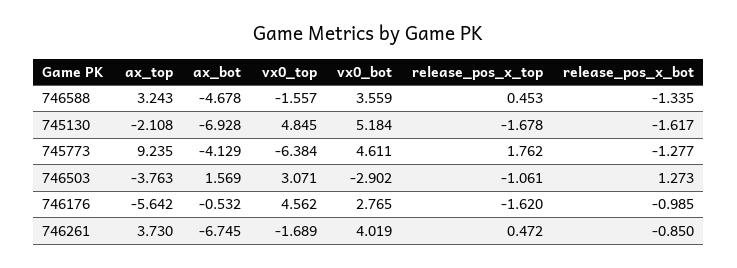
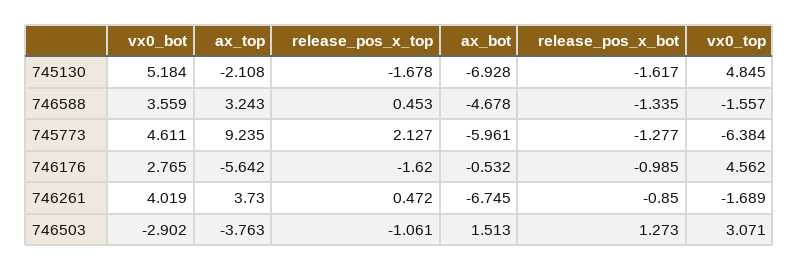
  {
    "ax_top": {
      "746588": 3.243,
      "745130": -2.108,
      "745773": 9.235,
      "746503": -3.763,
      "746176": -5.642,
      "746261": 3.73
    },
    "ax_bot": {
      "746588": -4.678,
      "745130": -6.928,
-     "745773": -4.129,
+     "745773": -5.961,
-     "746503": 1.569,
+     "746503": 1.513,
      "746176": -0.532,
      "746261": -6.745
    },
    "vx0_top": {
      "746588": -1.557,
      "745130": 4.845,
      "745773": -6.384,
      "746503": 3.071,
      "746176": 4.562,
      "746261": -1.689
    },
    "vx0_bot": {
      "746588": 3.559,
      "745130": 5.184,
      "745773": 4.611,
      "746503": -2.902,
      "746176": 2.765,
      "746261": 4.019
    },
    "release_pos_x_top": {
      "746588": 0.453,
      "745130": -1.678,
-     "745773": 1.762,
+     "745773": 2.127,
      "746503": -1.061,
      "746176": -1.62,
      "746261": 0.472
    },
    "release_pos_x_bot": {
      "746588": -1.335,
      "745130": -1.617,
      "745773": -1.277,
      "746503": 1.273,
      "746176": -0.985,
      "746261": -0.85
    }
  }

